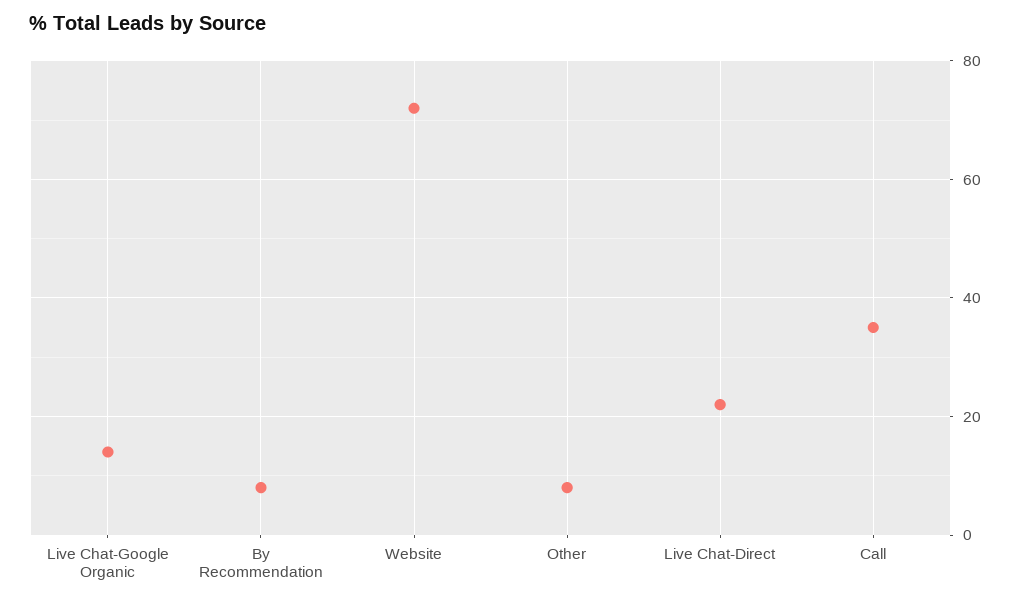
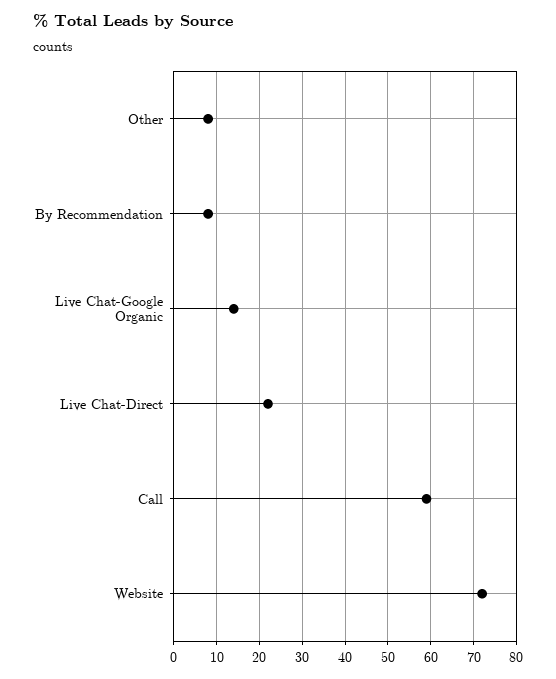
  {
    "Live Chat-Google Organic": 15,
    "By Recommendation": 10,
    "Website": 70,
    "Other": 10,
    "Live Chat-Direct": 20,
-   "Call": 35
+   "Call": 60
  }

